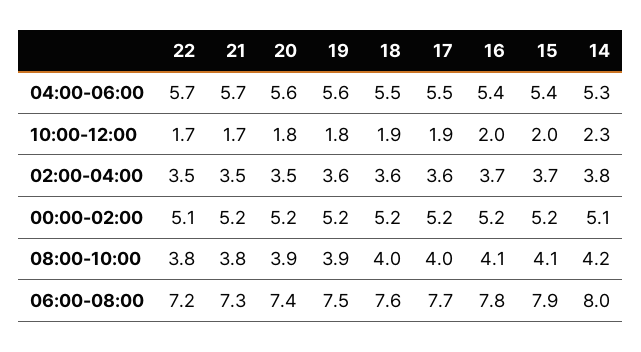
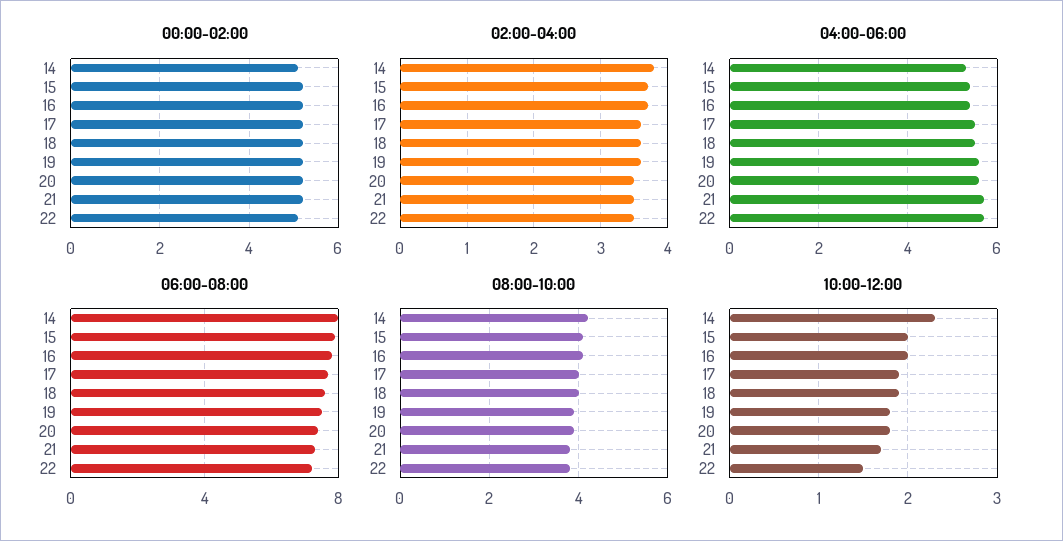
  {
    "04:00-06:00": {
      "22": 5.7,
      "21": 5.7,
      "20": 5.6,
      "19": 5.6,
      "18": 5.5,
      "17": 5.5,
      "16": 5.4,
      "15": 5.4,
      "14": 5.3
    },
    "10:00-12:00": {
-     "22": 1.7,
+     "22": 1.5,
      "21": 1.7,
      "20": 1.8,
      "19": 1.8,
      "18": 1.9,
      "17": 1.9,
      "16": 2,
      "15": 2,
      "14": 2.3
    },
    "02:00-04:00": {
      "22": 3.5,
      "21": 3.5,
      "20": 3.5,
      "19": 3.6,
      "18": 3.6,
      "17": 3.6,
      "16": 3.7,
      "15": 3.7,
      "14": 3.8
    },
    "00:00-02:00": {
      "22": 5.1,
      "21": 5.2,
      "20": 5.2,
      "19": 5.2,
      "18": 5.2,
      "17": 5.2,
      "16": 5.2,
      "15": 5.2,
      "14": 5.1
    },
    "08:00-10:00": {
      "22": 3.8,
      "21": 3.8,
      "20": 3.9,
      "19": 3.9,
      "18": 4,
      "17": 4,
      "16": 4.1,
      "15": 4.1,
      "14": 4.2
    },
    "06:00-08:00": {
      "22": 7.2,
      "21": 7.3,
      "20": 7.4,
      "19": 7.5,
      "18": 7.6,
      "17": 7.7,
      "16": 7.8,
      "15": 7.9,
      "14": 8
    }
  }

